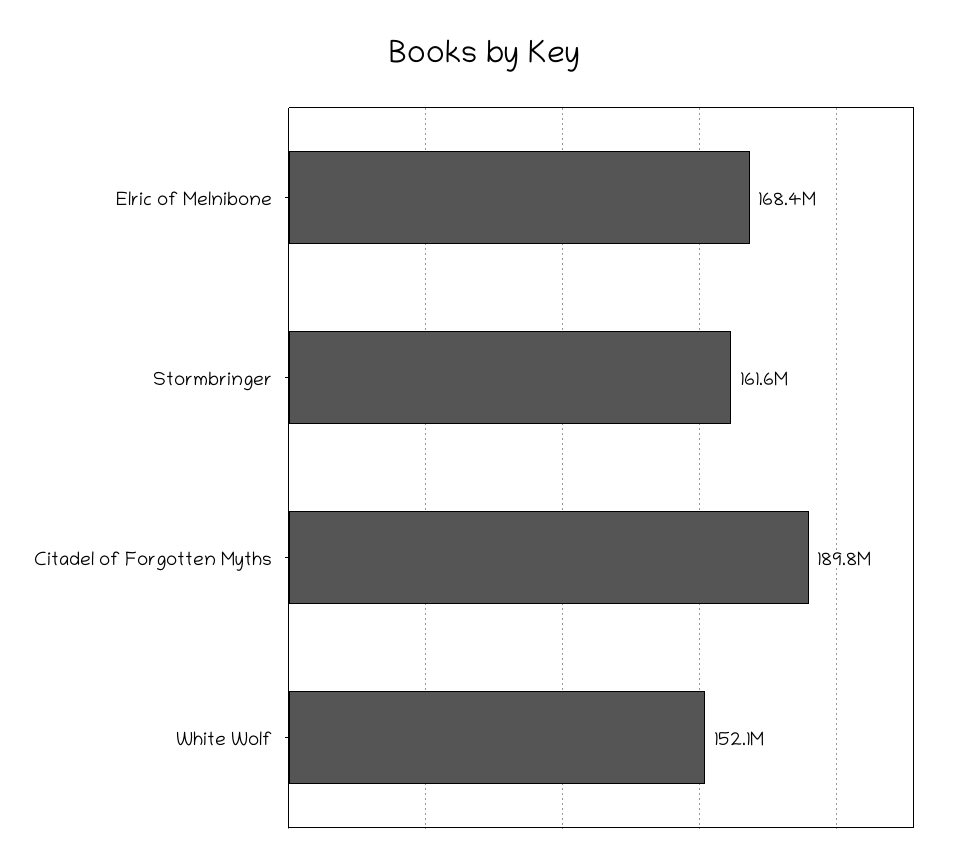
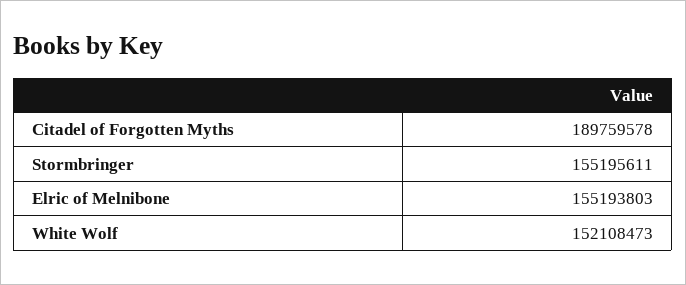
  {
-   "Elric of Melnibone": 168400000,
+   "Elric of Melnibone": 155193803,
-   "Stormbringer": 161600000,
+   "Stormbringer": 155195611,
    "Citadel of Forgotten Myths": 189759578,
    "White Wolf": 152108473
  }

